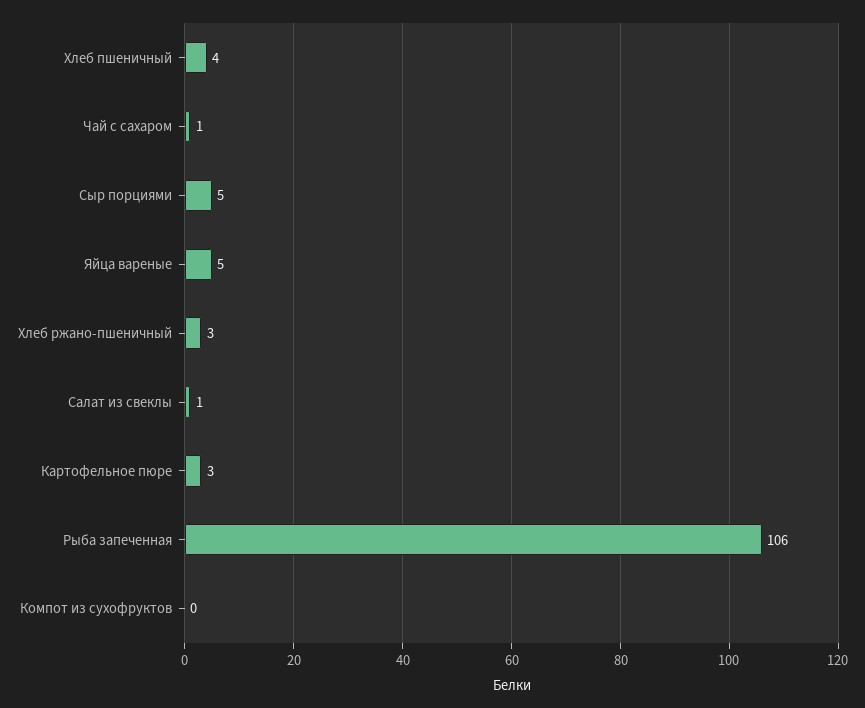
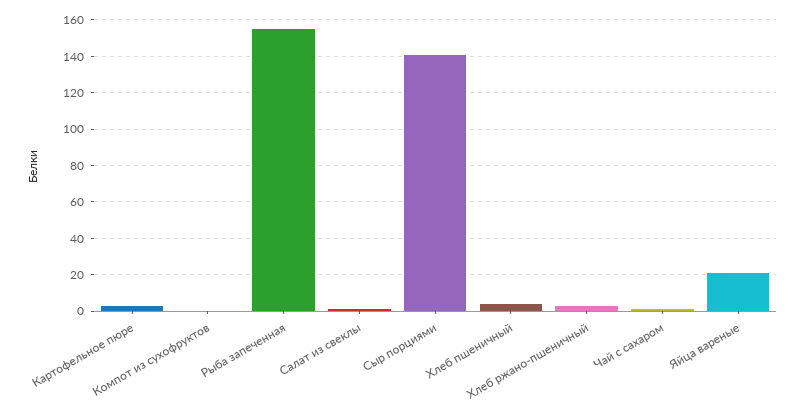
  {
    "Хлеб пшеничный": 4,
    "Чай с сахаром": 1,
-   "Сыр порциями": 5,
+   "Сыр порциями": 140,
-   "Яйца вареные": 5,
+   "Яйца вареные": 20,
    "Хлеб ржано-пшеничный": 3,
    "Салат из свеклы": 1,
    "Картофельное пюре": 3,
-   "Рыба запеченная": 106,
+   "Рыба запеченная": 155,
    "Компот из сухофруктов": 0
  }

